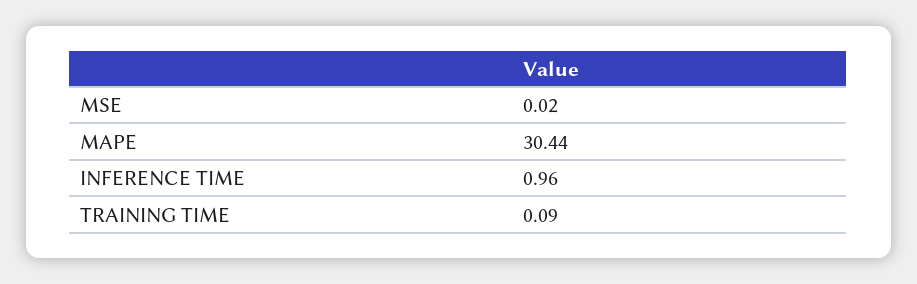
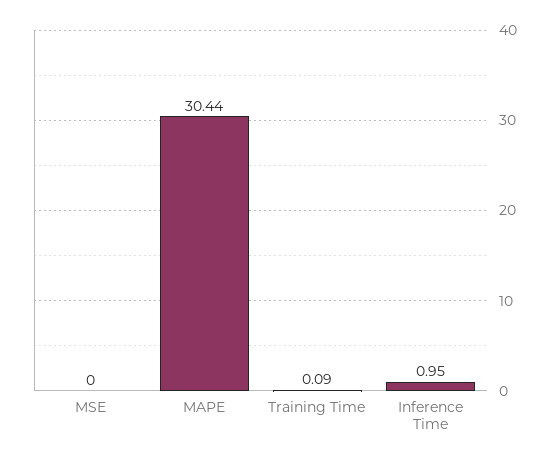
  {
-   "MSE": 0.02,
+   "MSE": 0,
    "MAPE": 30.44,
-   "INFERENCE TIME": 0.96,
+   "INFERENCE TIME": 0.95,
    "TRAINING TIME": 0.09
  }

